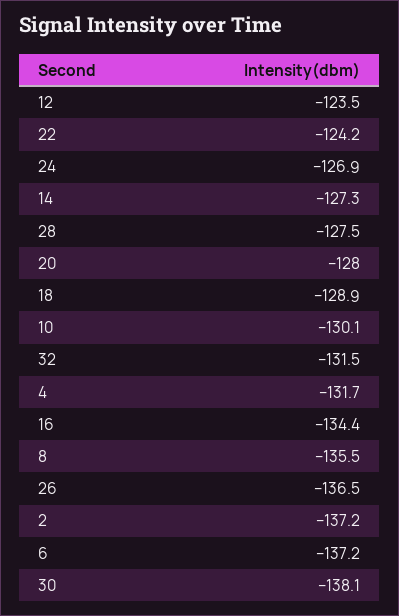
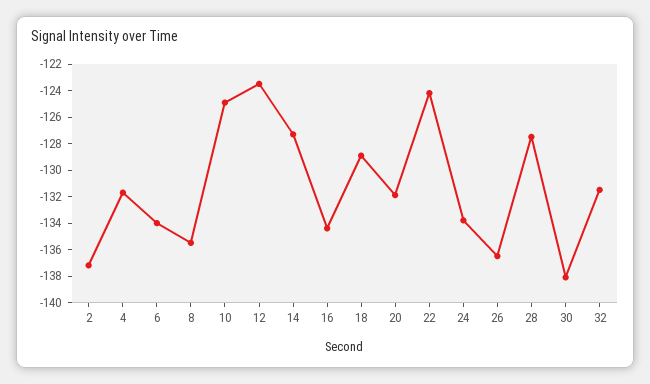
  {
    "12": -123.5,
    "22": -124.2,
-   "24": -126.9,
+   "24": -134,
    "14": -127.3,
    "28": -127.5,
-   "20": -128,
+   "20": -132,
    "18": -128.9,
-   "10": -130.1,
+   "10": -125,
    "32": -131.5,
    "4": -131.7,
    "16": -134.4,
    "8": -135.5,
    "26": -136.5,
    "2": -137.2,
-   "6": -137.2,
+   "6": -134,
    "30": -138.1
  }

